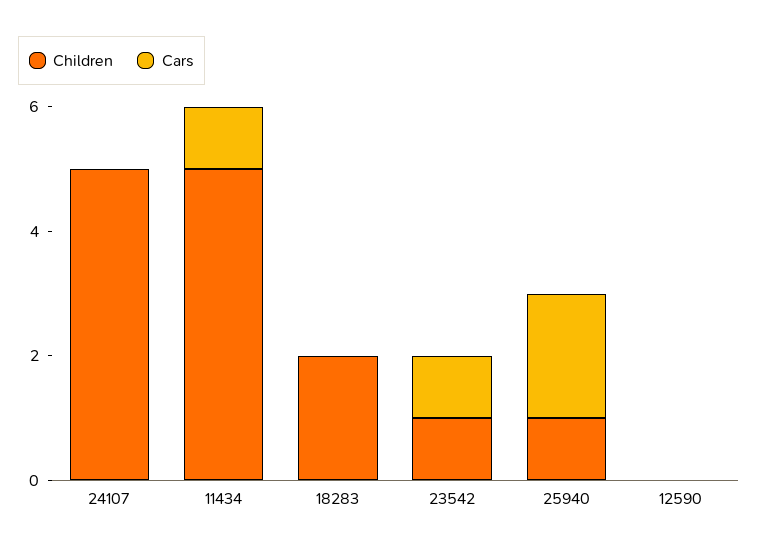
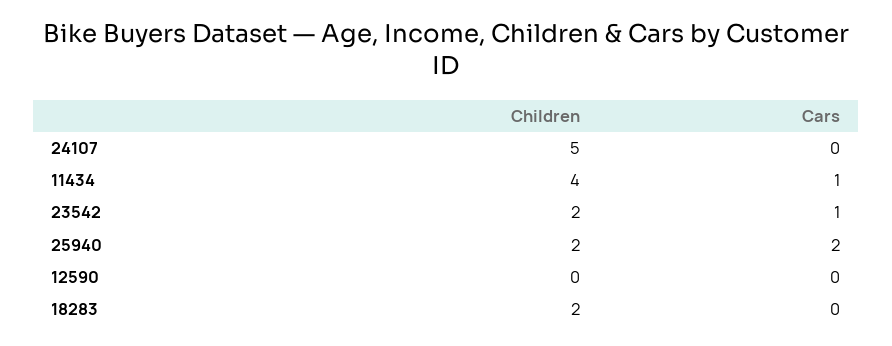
  {
    "Children": {
      "24107": 5,
-     "11434": 5,
+     "11434": 4,
      "18283": 2,
-     "23542": 1,
+     "23542": 2,
-     "25940": 1,
+     "25940": 2,
      "12590": 0
    },
    "Cars": {
      "24107": 0,
      "11434": 1,
      "18283": 0,
      "23542": 1,
      "25940": 2,
      "12590": 0
    }
  }

